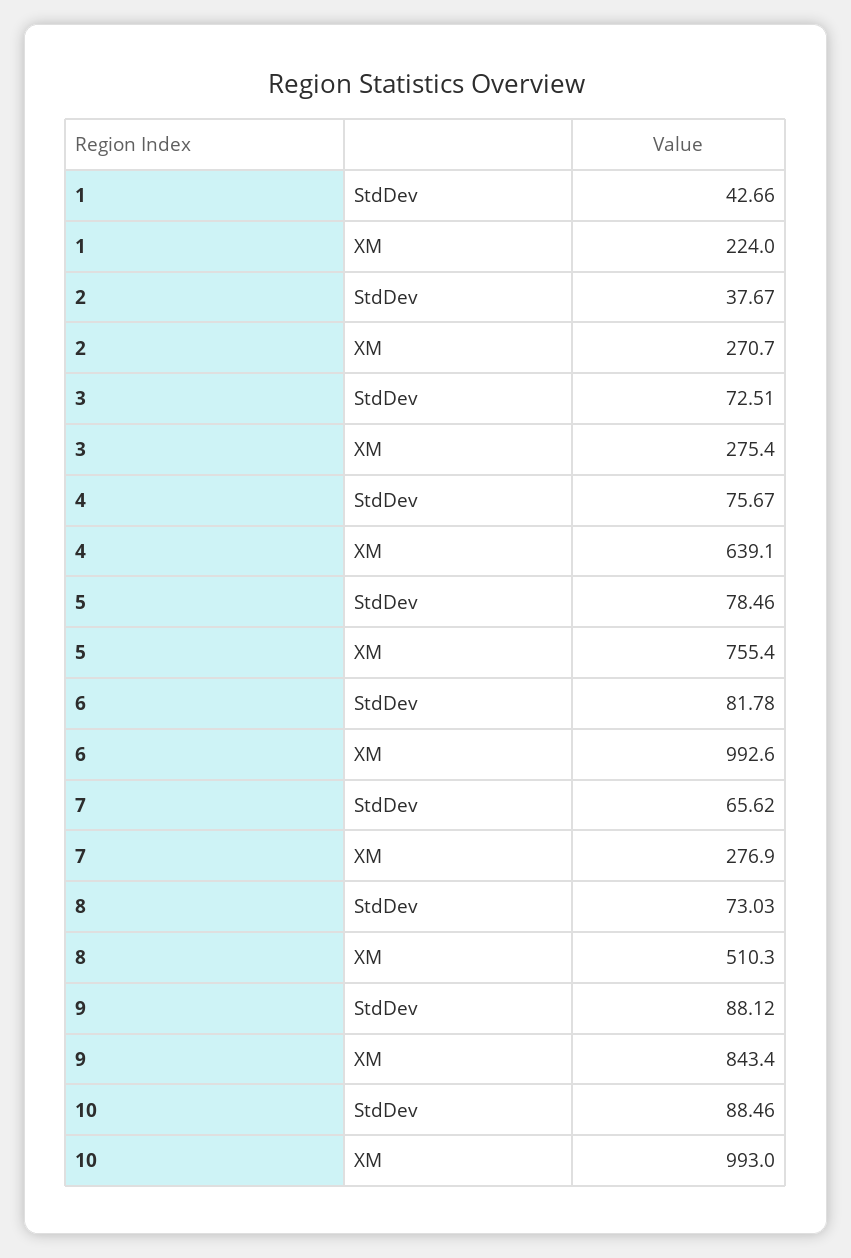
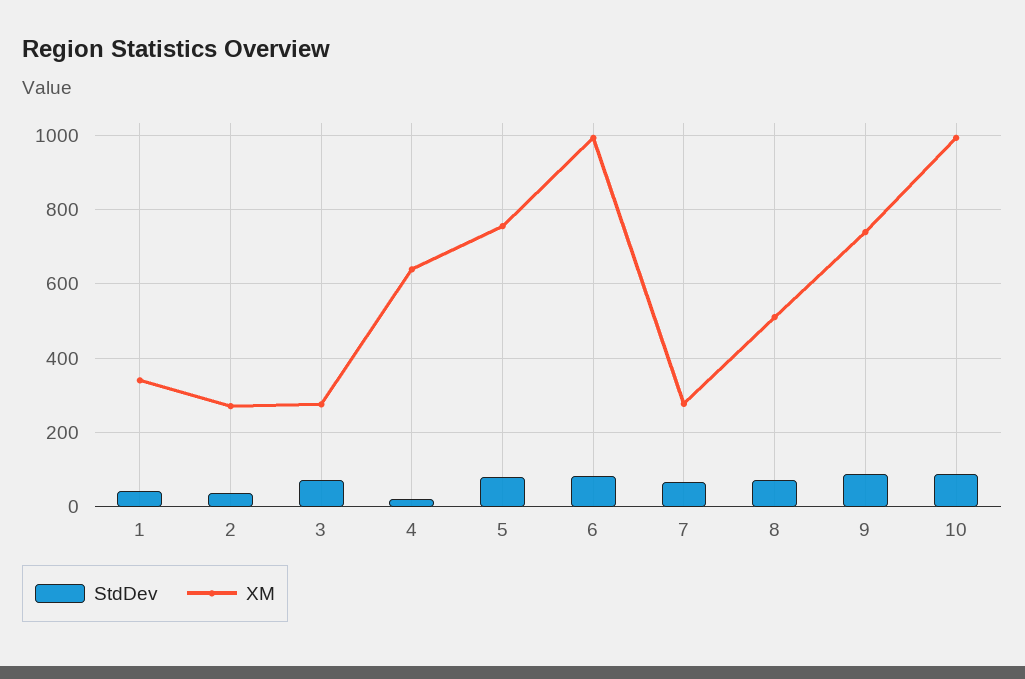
  {
    "StdDev": {
      "1": 42.66,
      "2": 37.67,
      "3": 72.51,
-     "4": 75.67,
+     "4": 20,
      "5": 78.46,
      "6": 81.78,
      "7": 65.62,
      "8": 73.03,
      "9": 88.12,
      "10": 88.46
    },
    "XM": {
-     "1": 224,
+     "1": 340,
      "2": 270.7,
      "3": 275.4,
      "4": 639.1,
      "5": 755.4,
      "6": 992.6,
      "7": 276.9,
      "8": 510.3,
-     "9": 843.4,
+     "9": 740,
      "10": 993
    }
  }

